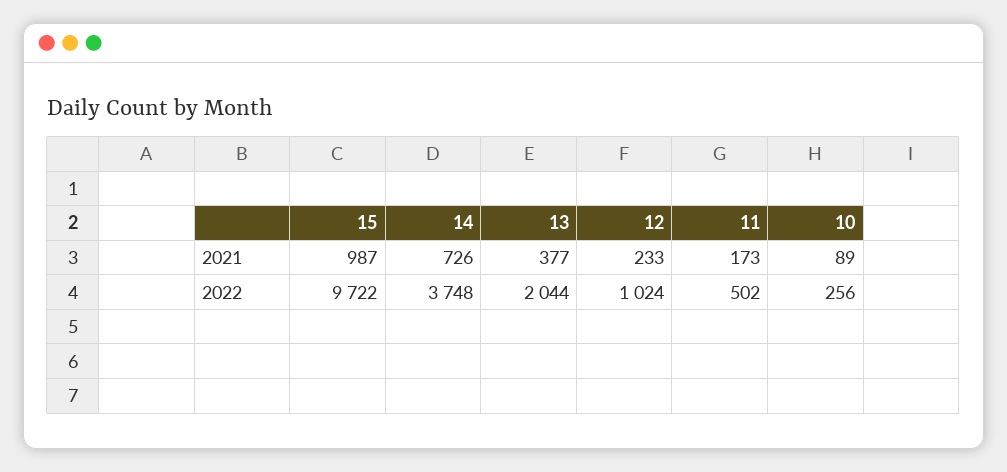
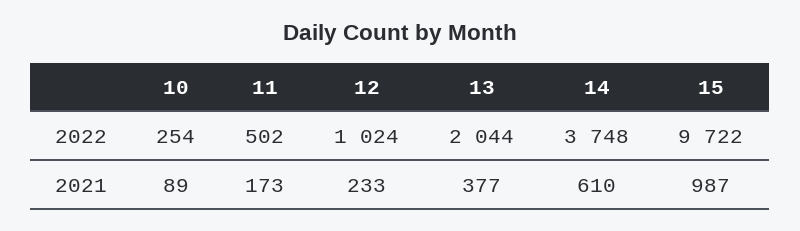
  {
    "15": {
      "2021": 987,
      "2022": 9722
    },
    "14": {
-     "2021": 726,
+     "2021": 610,
      "2022": 3748
    },
    "13": {
      "2021": 377,
      "2022": 2044
    },
    "12": {
      "2021": 233,
      "2022": 1024
    },
    "11": {
      "2021": 173,
      "2022": 502
    },
    "10": {
      "2021": 89,
-     "2022": 256
+     "2022": 254
    }
  }

